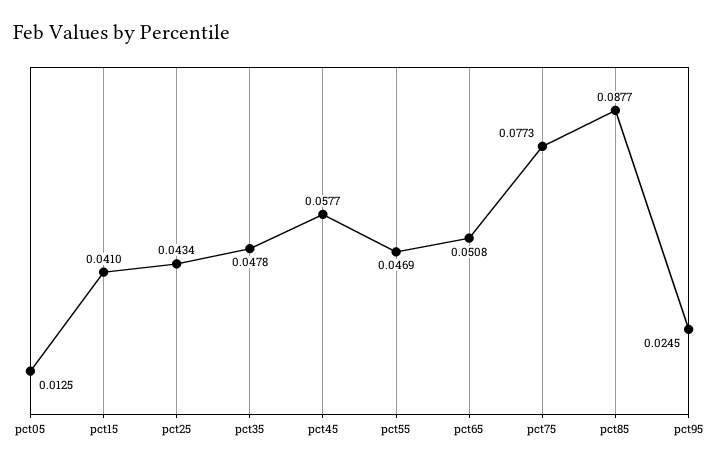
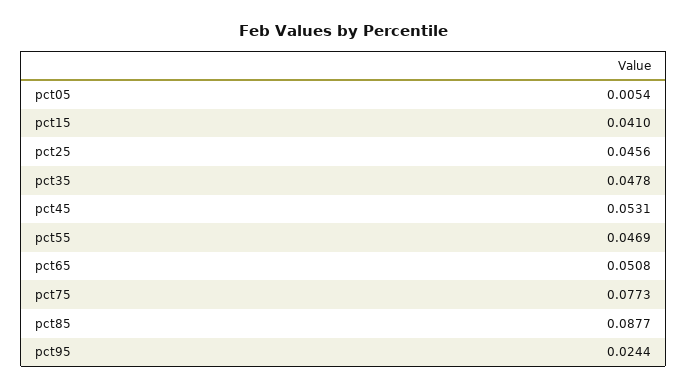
  {
-   "pct05": 0.0125,
+   "pct05": 0.0054,
    "pct15": 0.041,
-   "pct25": 0.0434,
+   "pct25": 0.0456,
    "pct35": 0.0478,
-   "pct45": 0.0577,
+   "pct45": 0.0531,
    "pct55": 0.0469,
    "pct65": 0.0508,
    "pct75": 0.0773,
    "pct85": 0.0877,
-   "pct95": 0.0245
+   "pct95": 0.0244
  }

